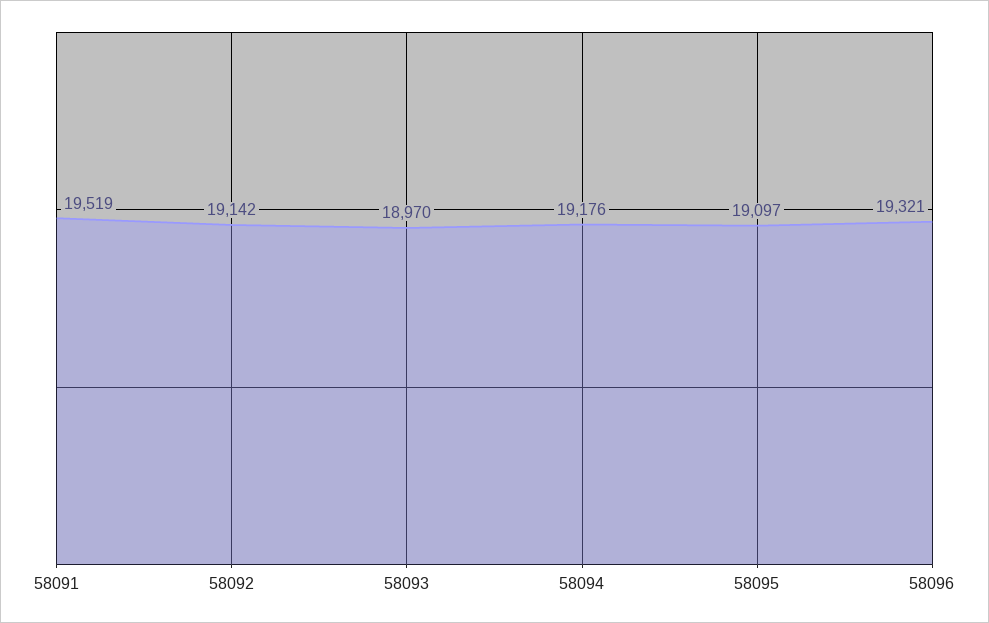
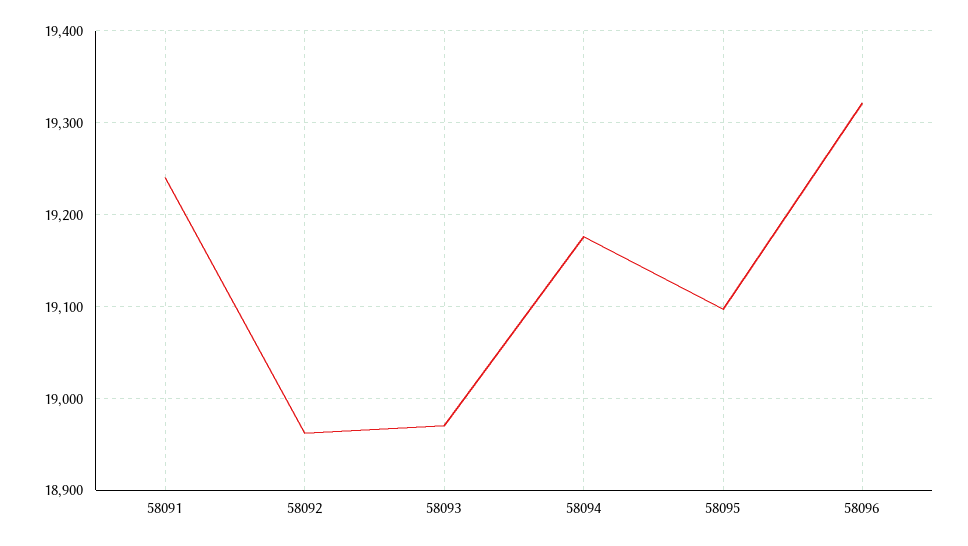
  {
-   "58091": 19519,
+   "58091": 19240,
-   "58092": 19142,
+   "58092": 18960,
    "58093": 18970,
    "58094": 19176,
    "58095": 19097,
    "58096": 19321
  }

